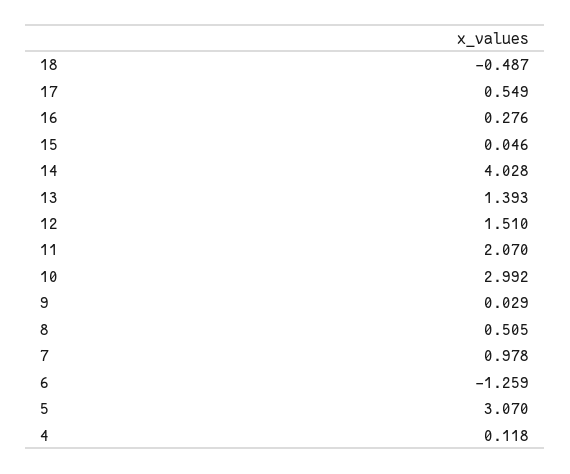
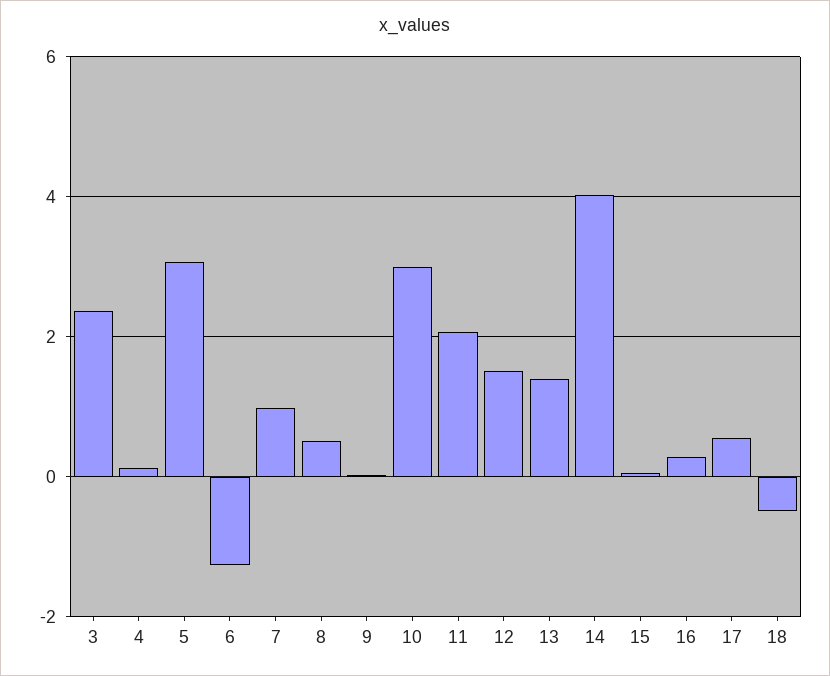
  {
    "18": -0.487,
    "17": 0.549,
    "16": 0.276,
    "15": 0.046,
    "14": 4.028,
    "13": 1.393,
    "12": 1.51,
    "11": 2.07,
    "10": 2.992,
    "9": 0.029,
    "8": 0.505,
    "7": 0.978,
    "6": -1.259,
    "5": 3.07,
-   "4": 0.118
+   "4": 0.118,
+   "3": 2.4
  }

